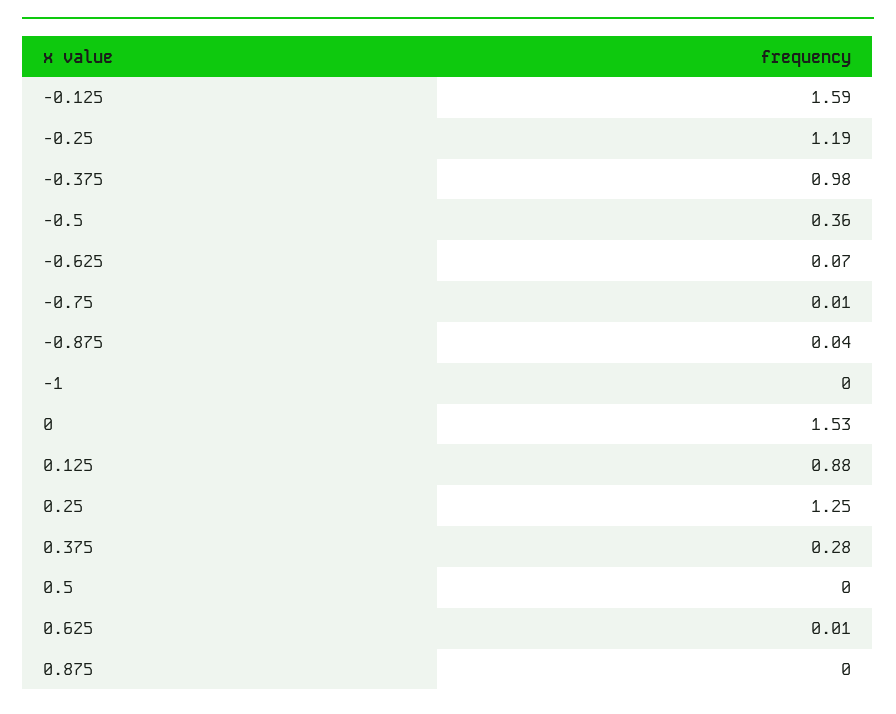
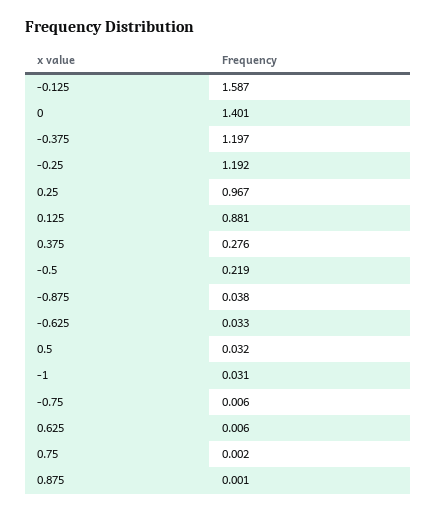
  {
    "-0.125": 1.587,
    "-0.25": 1.192,
-   "-0.375": 0.98,
+   "-0.375": 1.197,
-   "-0.5": 0.36,
+   "-0.5": 0.219,
-   "-0.625": 0.07,
+   "-0.625": 0.033,
    "-0.75": 0.006,
    "-0.875": 0.038,
-   "-1": 0,
+   "-1": 0.031,
-   "0": 1.53,
+   "0": 1.401,
    "0.125": 0.881,
-   "0.25": 1.25,
+   "0.25": 0.967,
    "0.375": 0.276,
-   "0.5": 0,
+   "0.5": 0.032,
    "0.625": 0.006,
-   "0.875": 0.001
+   "0.875": 0.001,
+   "0.75": 0.002
  }

